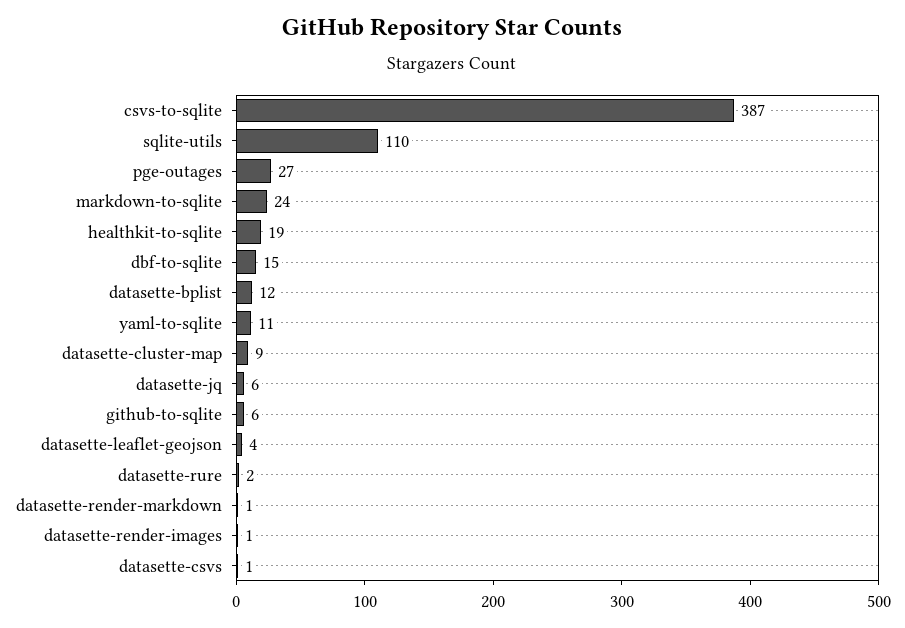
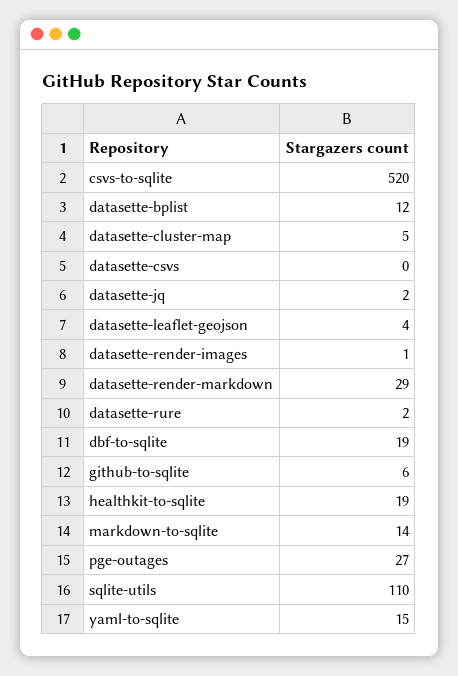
  {
-   "csvs-to-sqlite": 387,
+   "csvs-to-sqlite": 520,
    "sqlite-utils": 110,
    "pge-outages": 27,
-   "markdown-to-sqlite": 24,
+   "markdown-to-sqlite": 14,
    "healthkit-to-sqlite": 19,
-   "dbf-to-sqlite": 15,
+   "dbf-to-sqlite": 19,
    "datasette-bplist": 12,
-   "yaml-to-sqlite": 11,
+   "yaml-to-sqlite": 15,
-   "datasette-cluster-map": 9,
+   "datasette-cluster-map": 5,
-   "datasette-jq": 6,
+   "datasette-jq": 2,
    "github-to-sqlite": 6,
    "datasette-leaflet-geojson": 4,
    "datasette-rure": 2,
-   "datasette-render-markdown": 1,
+   "datasette-render-markdown": 29,
    "datasette-render-images": 1,
-   "datasette-csvs": 1
+   "datasette-csvs": 0
  }

